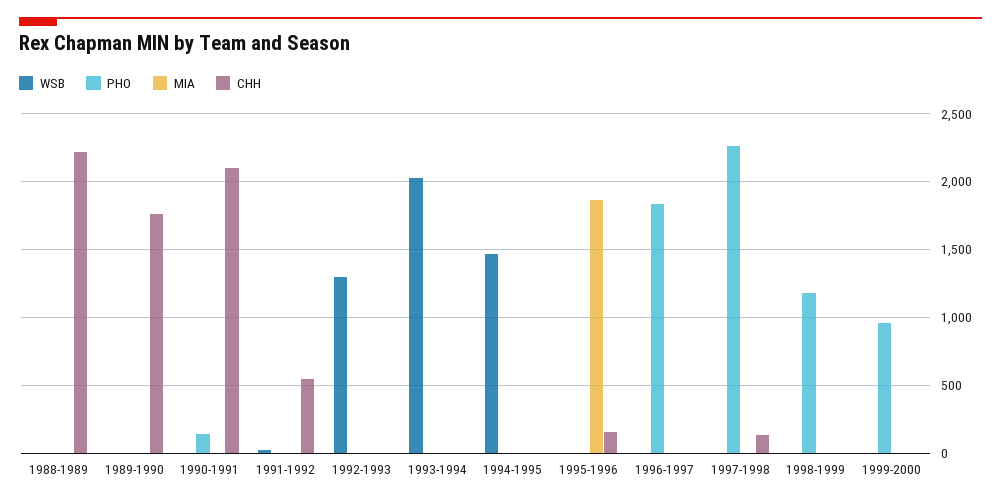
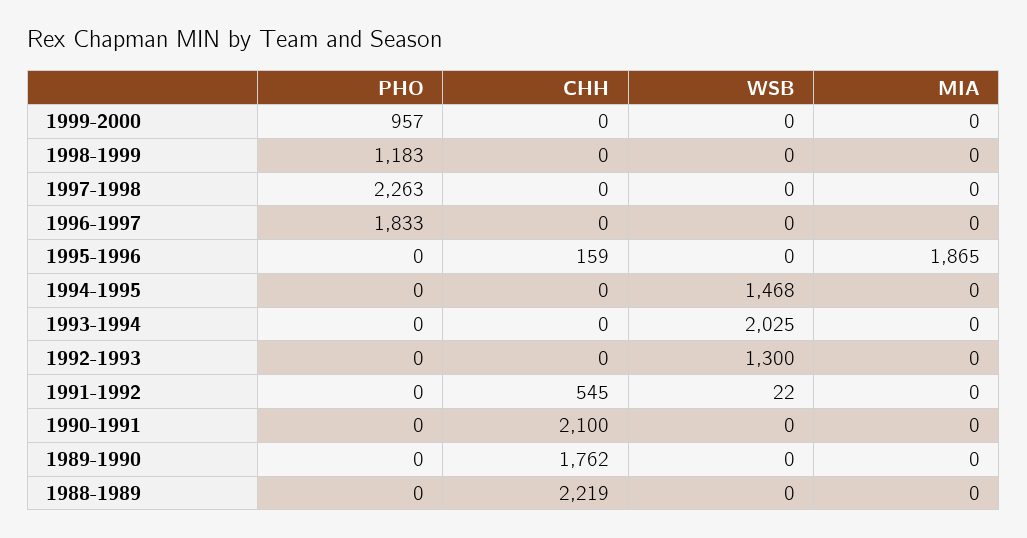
  {
    "WSB": {
      "1988-1989": 0,
      "1989-1990": 0,
      "1990-1991": 0,
      "1991-1992": 22,
      "1992-1993": 1300,
      "1993-1994": 2025,
      "1994-1995": 1468,
      "1995-1996": 0,
      "1996-1997": 0,
      "1997-1998": 0,
      "1998-1999": 0,
      "1999-2000": 0
    },
    "PHO": {
      "1988-1989": 0,
      "1989-1990": 0,
-     "1990-1991": 150,
+     "1990-1991": 0,
      "1991-1992": 0,
      "1992-1993": 0,
      "1993-1994": 0,
      "1994-1995": 0,
      "1995-1996": 0,
      "1996-1997": 1833,
      "1997-1998": 2263,
      "1998-1999": 1183,
      "1999-2000": 957
    },
    "MIA": {
      "1988-1989": 0,
      "1989-1990": 0,
      "1990-1991": 0,
      "1991-1992": 0,
      "1992-1993": 0,
      "1993-1994": 0,
      "1994-1995": 0,
      "1995-1996": 1865,
      "1996-1997": 0,
      "1997-1998": 0,
      "1998-1999": 0,
      "1999-2000": 0
    },
    "CHH": {
      "1988-1989": 2219,
      "1989-1990": 1762,
      "1990-1991": 2100,
      "1991-1992": 545,
      "1992-1993": 0,
      "1993-1994": 0,
      "1994-1995": 0,
      "1995-1996": 159,
      "1996-1997": 0,
-     "1997-1998": 150,
+     "1997-1998": 0,
      "1998-1999": 0,
      "1999-2000": 0
    }
  }

